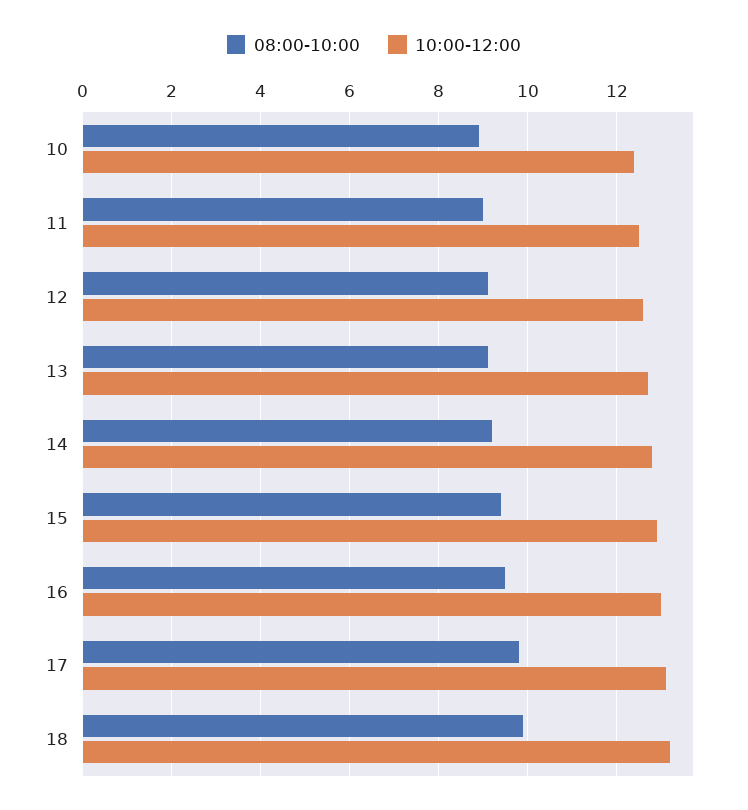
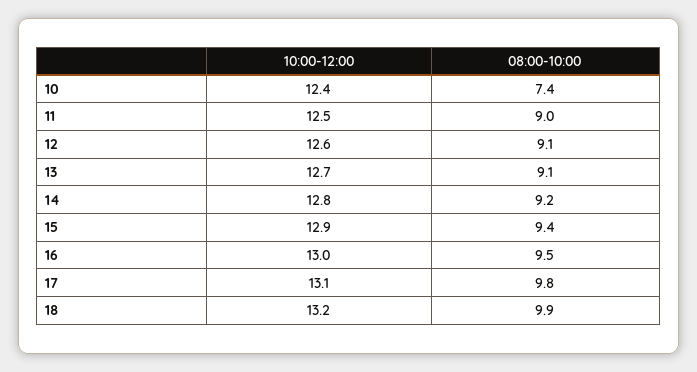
  {
    "08:00-10:00": {
-     "10": 9,
+     "10": 7.4,
      "11": 9,
      "12": 9.1,
      "13": 9.1,
      "14": 9.2,
      "15": 9.4,
      "16": 9.5,
      "17": 9.8,
      "18": 9.9
    },
    "10:00-12:00": {
      "10": 12.4,
      "11": 12.5,
      "12": 12.6,
      "13": 12.7,
      "14": 12.8,
      "15": 12.9,
      "16": 13,
      "17": 13.1,
      "18": 13.2
    }
  }

